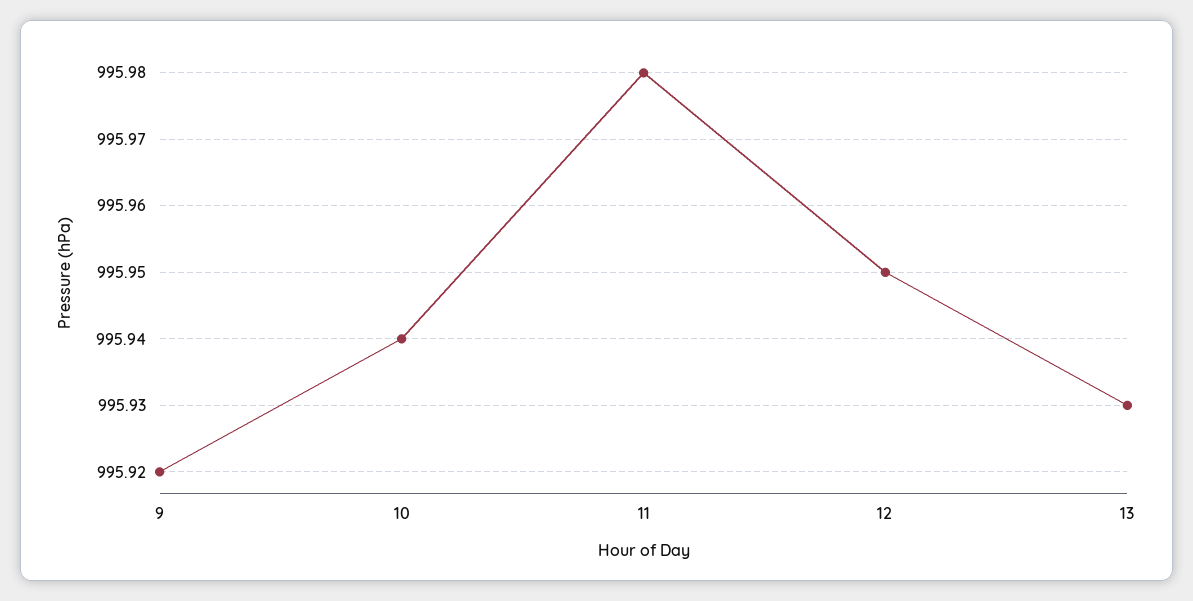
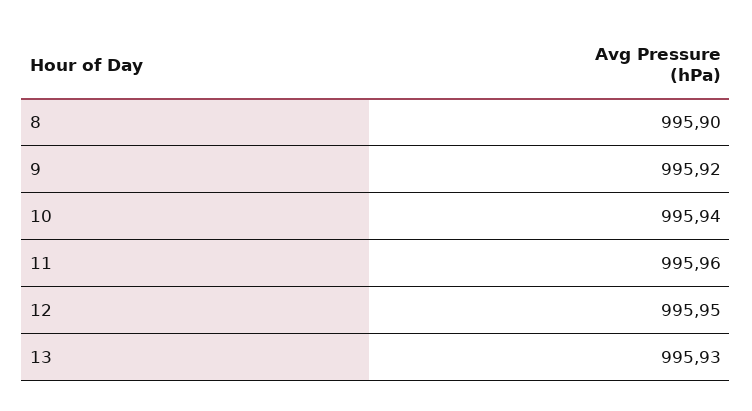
  {
    "9": 995.92,
    "10": 995.94,
-   "11": 995.98,
+   "11": 995.96,
    "12": 995.95,
-   "13": 995.93
+   "13": 995.93,
+   "8": 995.9
  }

